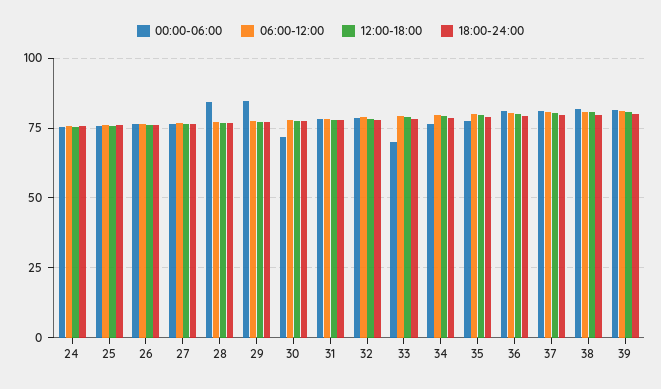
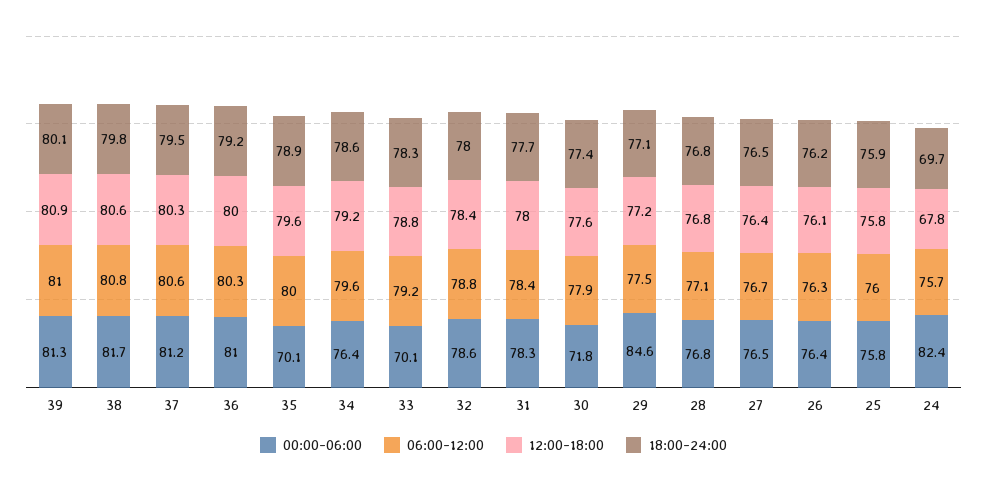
  {
    "00:00-06:00": {
-     "24": 75,
+     "24": 82.4,
      "25": 75.8,
      "26": 76.4,
      "27": 76.5,
-     "28": 85,
+     "28": 76.8,
      "29": 84.6,
      "30": 71.8,
      "31": 78.3,
      "32": 78.6,
      "33": 70.1,
      "34": 76.4,
-     "35": 77.5,
+     "35": 70.1,
      "36": 81,
      "37": 81.2,
      "38": 81.7,
      "39": 81.3
    },
    "06:00-12:00": {
      "24": 75.7,
      "25": 76,
      "26": 76.3,
      "27": 76.7,
      "28": 77.1,
      "29": 77.5,
      "30": 77.9,
      "31": 78.4,
      "32": 78.8,
      "33": 79.2,
      "34": 79.6,
      "35": 80,
      "36": 80.3,
      "37": 80.6,
      "38": 80.8,
      "39": 81
    },
    "12:00-18:00": {
-     "24": 75,
+     "24": 67.8,
      "25": 75.8,
      "26": 76.1,
      "27": 76.4,
      "28": 76.8,
      "29": 77.2,
      "30": 77.6,
      "31": 78,
      "32": 78.4,
      "33": 78.8,
      "34": 79.2,
      "35": 79.6,
      "36": 80,
      "37": 80.3,
      "38": 80.6,
      "39": 80.9
    },
    "18:00-24:00": {
-     "24": 75,
+     "24": 69.7,
      "25": 75.9,
      "26": 76.2,
      "27": 76.5,
      "28": 76.8,
      "29": 77.1,
      "30": 77.4,
      "31": 77.7,
      "32": 78,
      "33": 78.3,
      "34": 78.6,
      "35": 78.9,
      "36": 79.2,
      "37": 79.5,
      "38": 79.8,
      "39": 80.1
    }
  }

